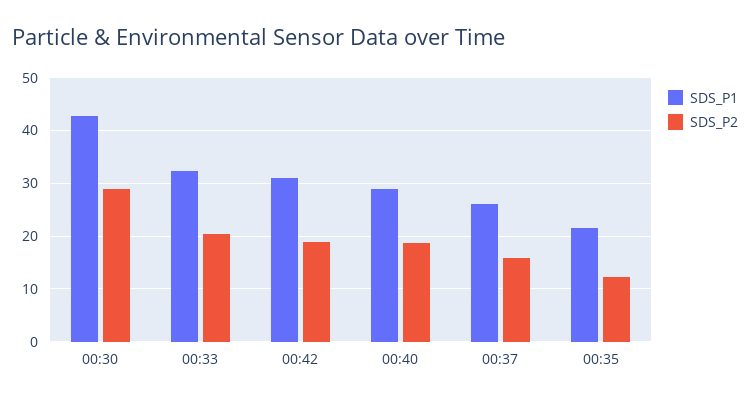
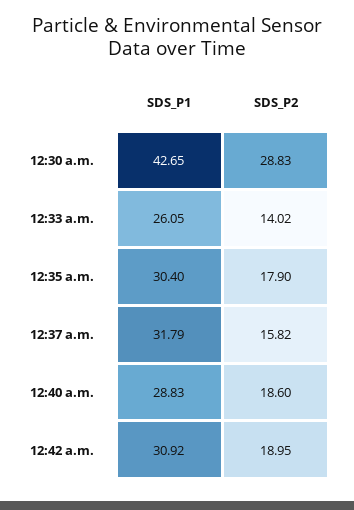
  {
    "SDS_P1": {
      "00:30": 42.65,
-     "00:33": 32,
+     "00:33": 26.05,
      "00:42": 30.92,
      "00:40": 28.83,
-     "00:37": 26,
+     "00:37": 31.79,
-     "00:35": 22
+     "00:35": 30.4
    },
    "SDS_P2": {
      "00:30": 28.83,
-     "00:33": 20,
+     "00:33": 14.02,
      "00:42": 18.95,
      "00:40": 18.6,
      "00:37": 15.82,
-     "00:35": 12
+     "00:35": 17.9
    }
  }

